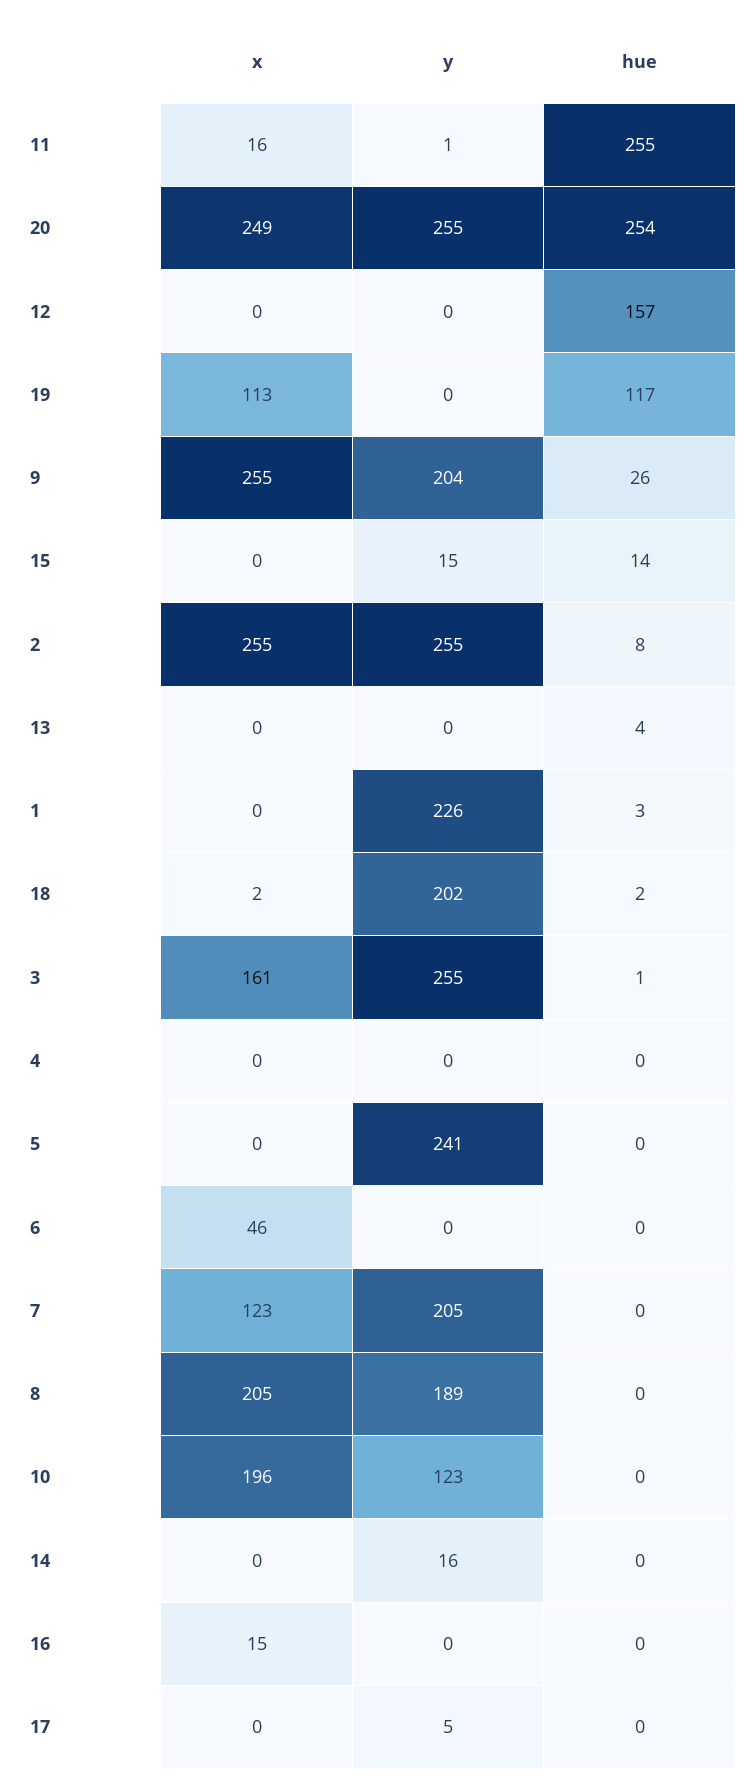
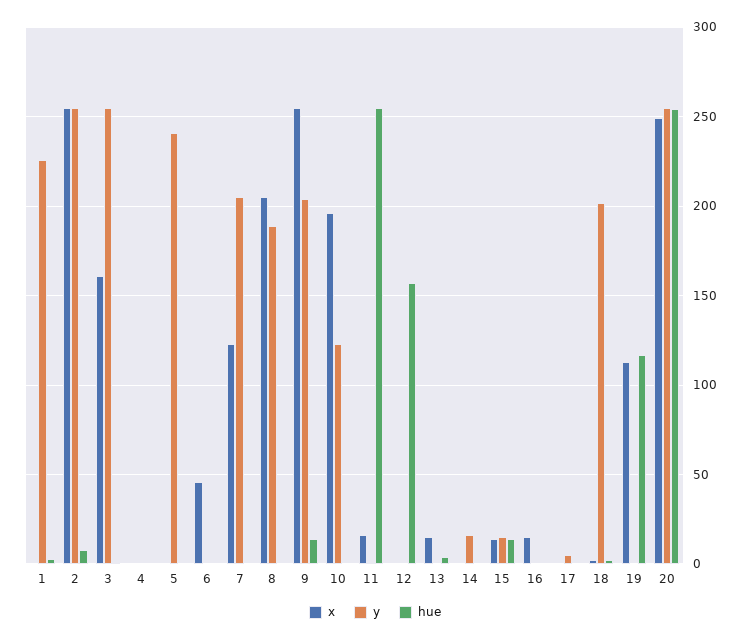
  {
    "x": {
      "11": 16,
      "20": 249,
      "12": 0,
      "19": 113,
      "9": 255,
-     "15": 0,
+     "15": 15,
      "2": 255,
-     "13": 0,
+     "13": 15,
      "1": 0,
      "18": 2,
      "3": 161,
      "4": 0,
      "5": 0,
      "6": 46,
      "7": 123,
      "8": 205,
      "10": 196,
      "14": 0,
      "16": 15,
      "17": 0
    },
    "y": {
      "11": 1,
      "20": 255,
      "12": 0,
      "19": 0,
      "9": 204,
      "15": 15,
      "2": 255,
      "13": 0,
      "1": 226,
      "18": 202,
      "3": 255,
      "4": 0,
      "5": 241,
      "6": 0,
      "7": 205,
      "8": 189,
      "10": 123,
      "14": 16,
      "16": 0,
      "17": 5
    },
    "hue": {
      "11": 255,
      "20": 254,
      "12": 157,
      "19": 117,
-     "9": 26,
+     "9": 15,
      "15": 14,
      "2": 8,
      "13": 4,
      "1": 3,
      "18": 2,
      "3": 1,
      "4": 0,
      "5": 0,
      "6": 0,
      "7": 0,
      "8": 0,
      "10": 0,
      "14": 0,
      "16": 0,
      "17": 0
    }
  }

